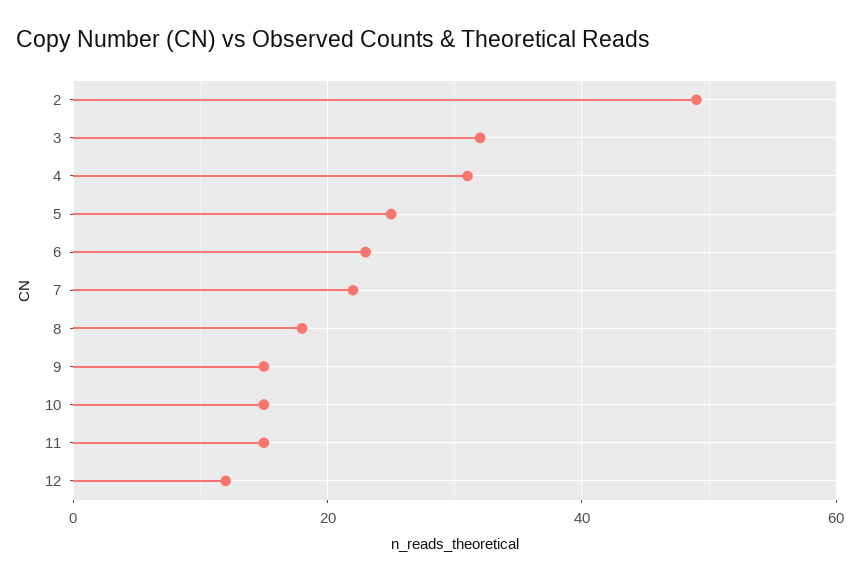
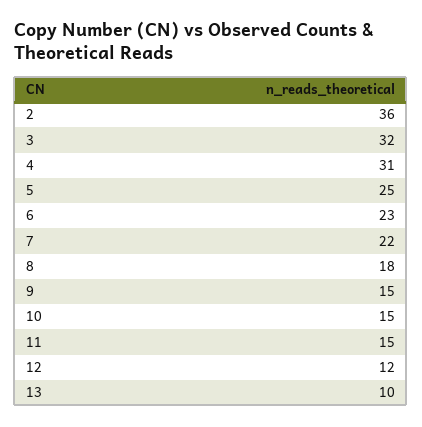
  {
-   "2": 50,
+   "2": 36,
    "3": 32,
    "4": 31,
    "5": 25,
    "6": 23,
    "7": 22,
    "8": 18,
    "9": 15,
    "10": 15,
    "11": 15,
-   "12": 12
+   "12": 12,
+   "13": 10
  }

